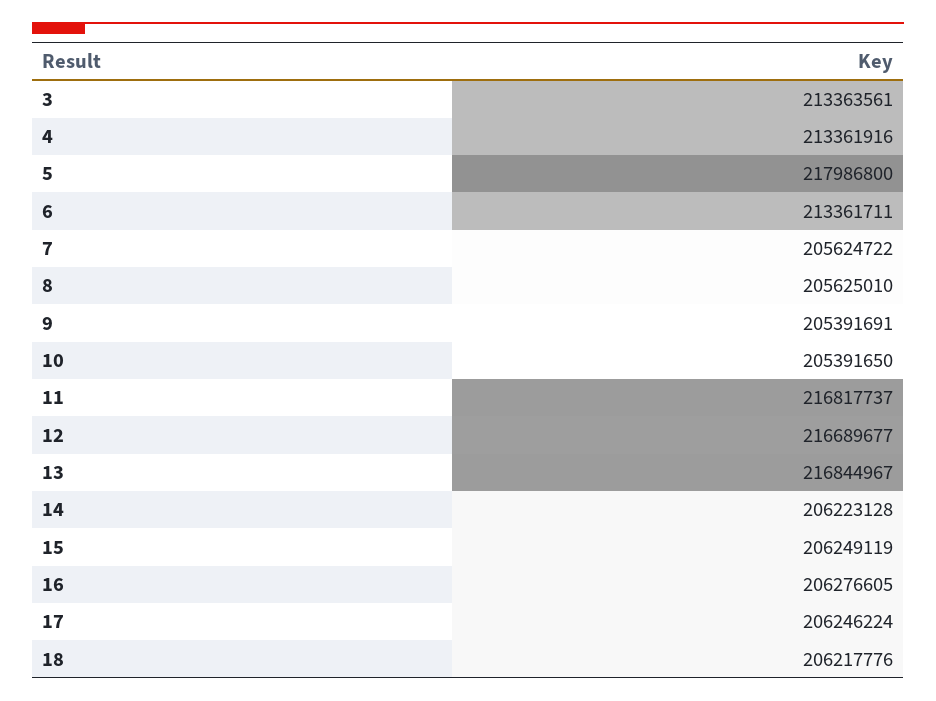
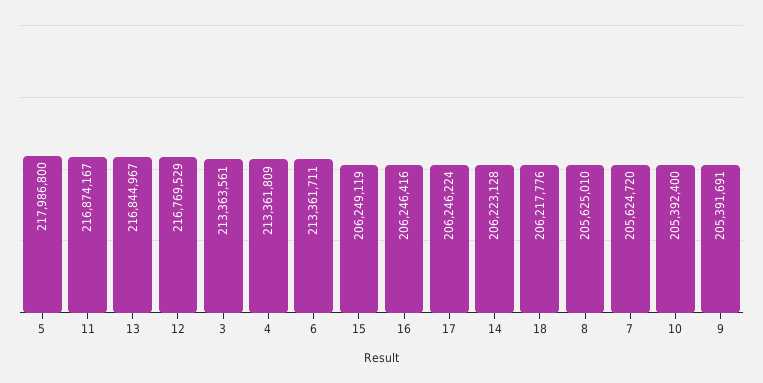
  {
    "3": 213363561,
-   "4": 213361916,
+   "4": 213361809,
    "5": 217986800,
    "6": 213361711,
-   "7": 205624722,
+   "7": 205624720,
    "8": 205625010,
    "9": 205391691,
-   "10": 205391650,
+   "10": 205392400,
-   "11": 216817737,
+   "11": 216874167,
-   "12": 216689677,
+   "12": 216769529,
    "13": 216844967,
    "14": 206223128,
    "15": 206249119,
-   "16": 206276605,
+   "16": 206246416,
    "17": 206246224,
    "18": 206217776
  }

